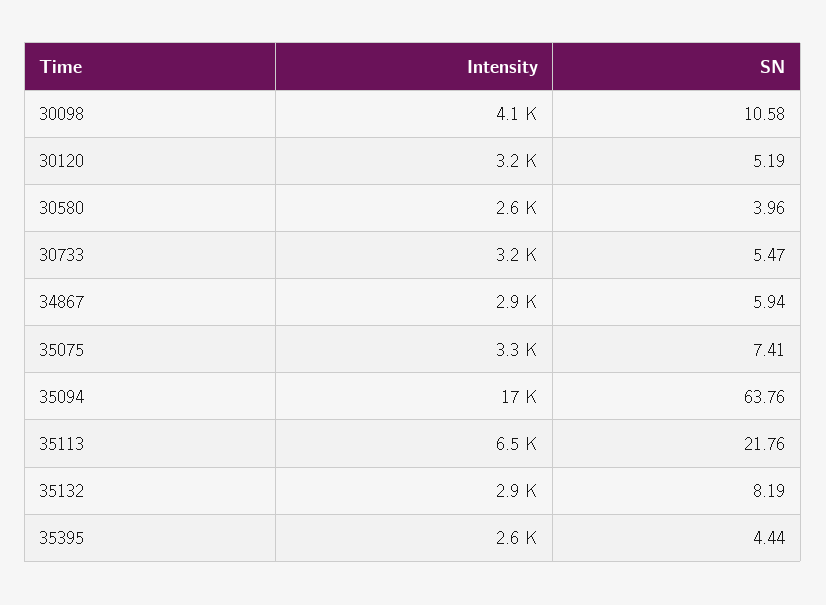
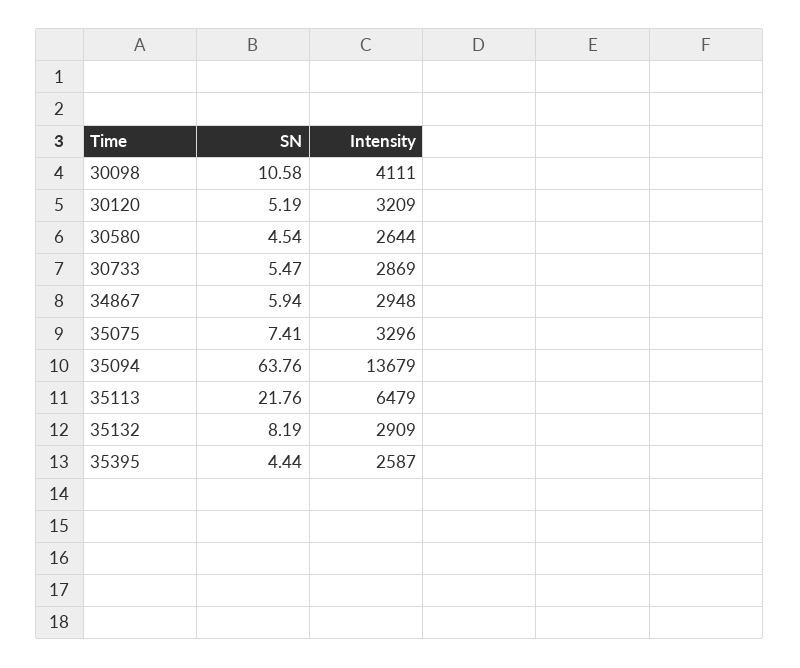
  {
    "Intensity": {
      "30098": 4111,
      "30120": 3209,
      "30580": 2644,
-     "30733": 3200,
+     "30733": 2869,
      "34867": 2948,
      "35075": 3296,
-     "35094": 17000,
+     "35094": 13679,
      "35113": 6479,
      "35132": 2909,
      "35395": 2587
    },
    "SN": {
      "30098": 10.58,
      "30120": 5.19,
-     "30580": 3.96,
+     "30580": 4.54,
      "30733": 5.47,
      "34867": 5.94,
      "35075": 7.41,
      "35094": 63.76,
      "35113": 21.76,
      "35132": 8.19,
      "35395": 4.44
    }
  }

